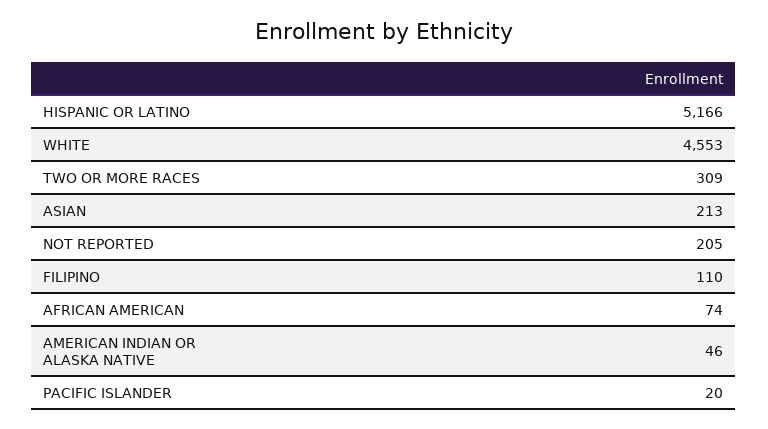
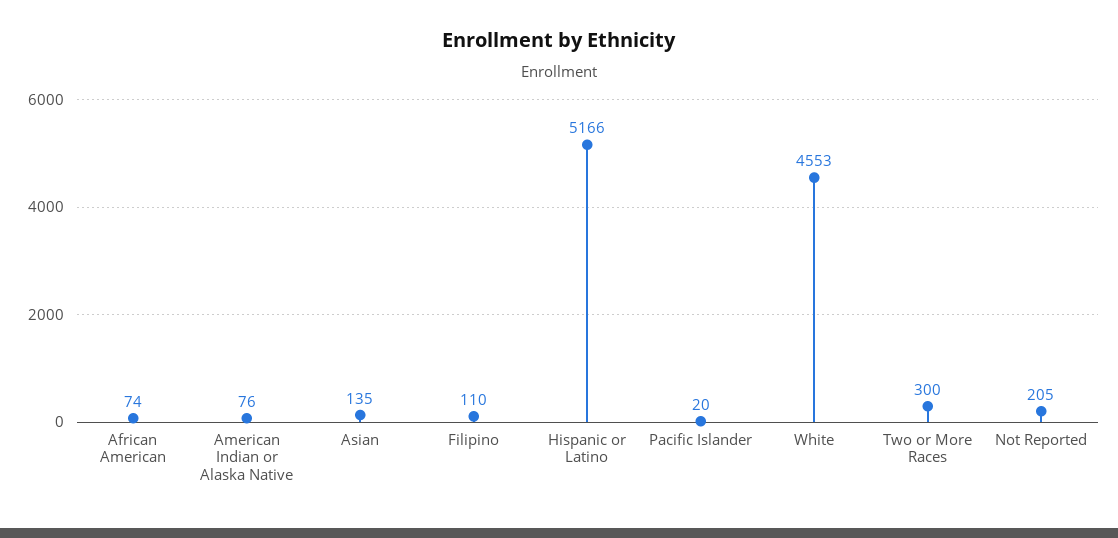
  {
    "HISPANIC OR LATINO": 5166,
    "WHITE": 4553,
-   "TWO OR MORE RACES": 309,
+   "TWO OR MORE RACES": 300,
-   "ASIAN": 213,
+   "ASIAN": 135,
    "NOT REPORTED": 205,
    "FILIPINO": 110,
    "AFRICAN AMERICAN": 74,
-   "AMERICAN INDIAN OR ALASKA NATIVE": 46,
+   "AMERICAN INDIAN OR ALASKA NATIVE": 76,
    "PACIFIC ISLANDER": 20
  }

